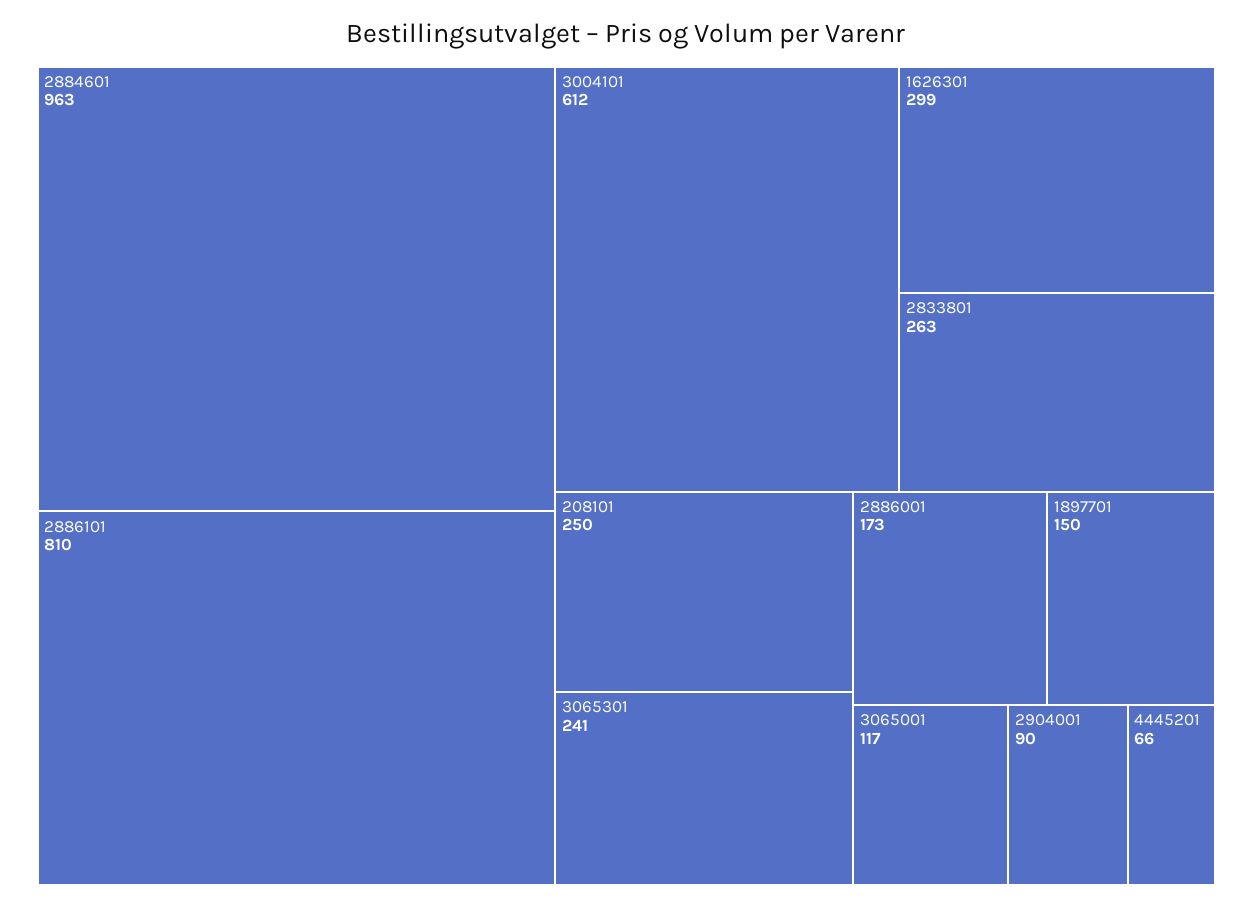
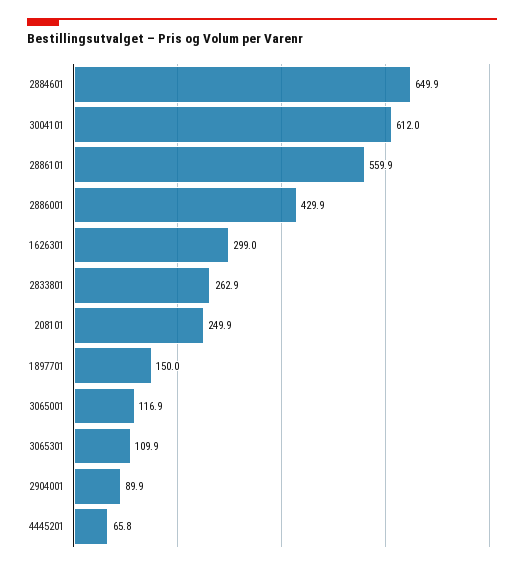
  {
-   "2884601": 963,
+   "2884601": 649.9,
-   "2886101": 810,
+   "2886101": 559.9,
    "3004101": 612,
    "1626301": 299,
    "2833801": 262.9,
    "208101": 249.9,
-   "3065301": 241,
+   "3065301": 109.9,
-   "2886001": 173,
+   "2886001": 429.9,
    "1897701": 150,
    "3065001": 116.9,
    "2904001": 89.9,
    "4445201": 65.8
  }

